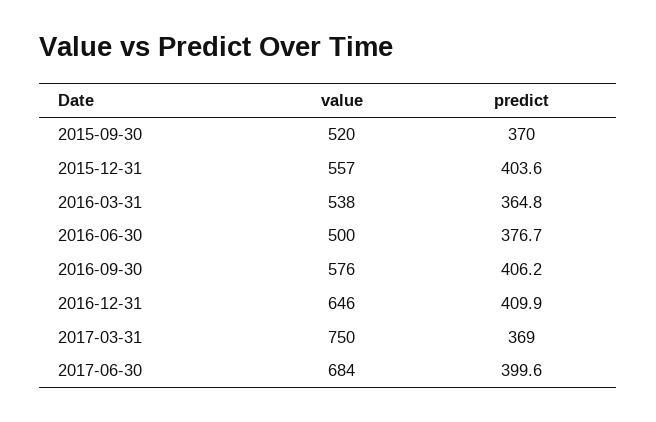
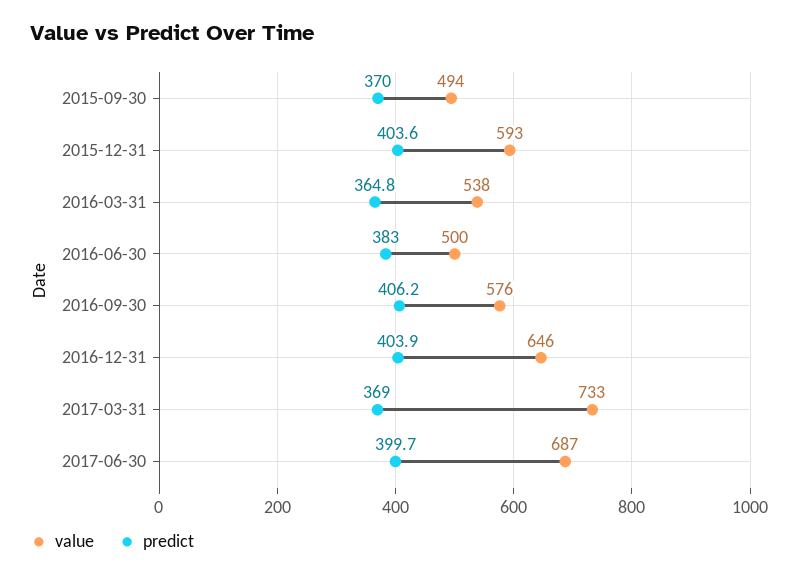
  {
    "value": {
-     "2015-09-30": 520,
+     "2015-09-30": 494,
-     "2015-12-31": 557,
+     "2015-12-31": 593,
      "2016-03-31": 538,
      "2016-06-30": 500,
      "2016-09-30": 576,
      "2016-12-31": 646,
-     "2017-03-31": 750,
+     "2017-03-31": 733,
-     "2017-06-30": 684
+     "2017-06-30": 687
    },
    "predict": {
      "2015-09-30": 370,
      "2015-12-31": 403.6,
      "2016-03-31": 364.8,
-     "2016-06-30": 376.7,
+     "2016-06-30": 383,
      "2016-09-30": 406.2,
-     "2016-12-31": 409.9,
+     "2016-12-31": 403.9,
      "2017-03-31": 369,
-     "2017-06-30": 399.6
+     "2017-06-30": 399.7
    }
  }

